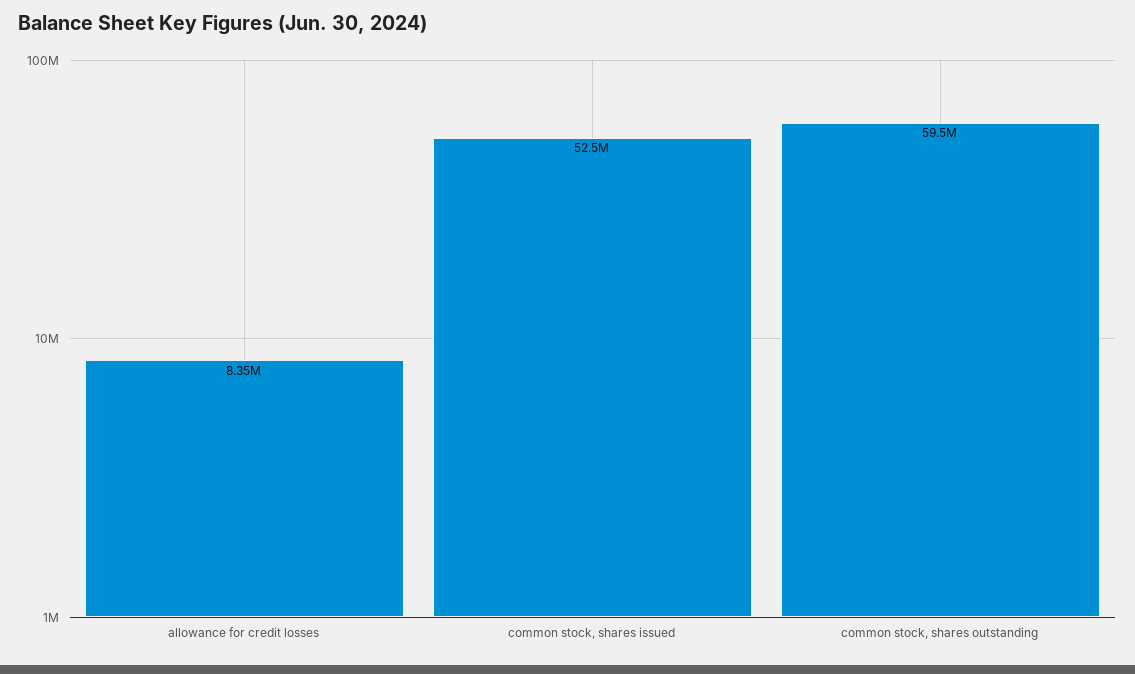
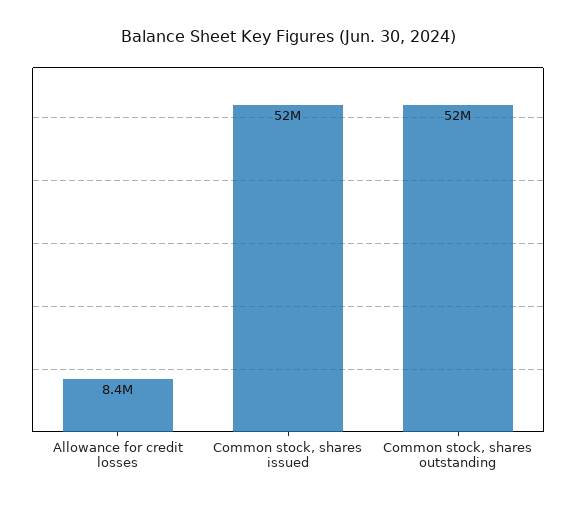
  {
    "allowance for credit losses": 8350000,
    "common stock, shares issued": 52500000,
-   "common stock, shares outstanding": 59500000
+   "common stock, shares outstanding": 52000000
  }

